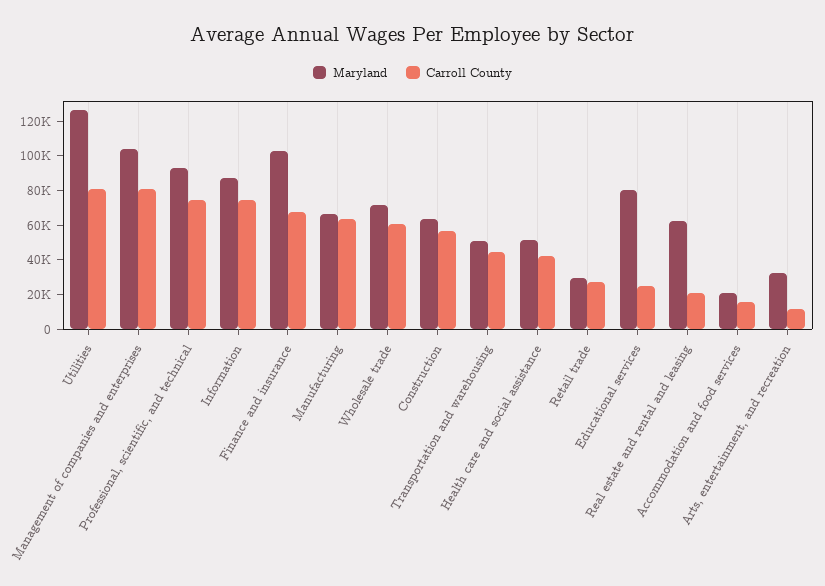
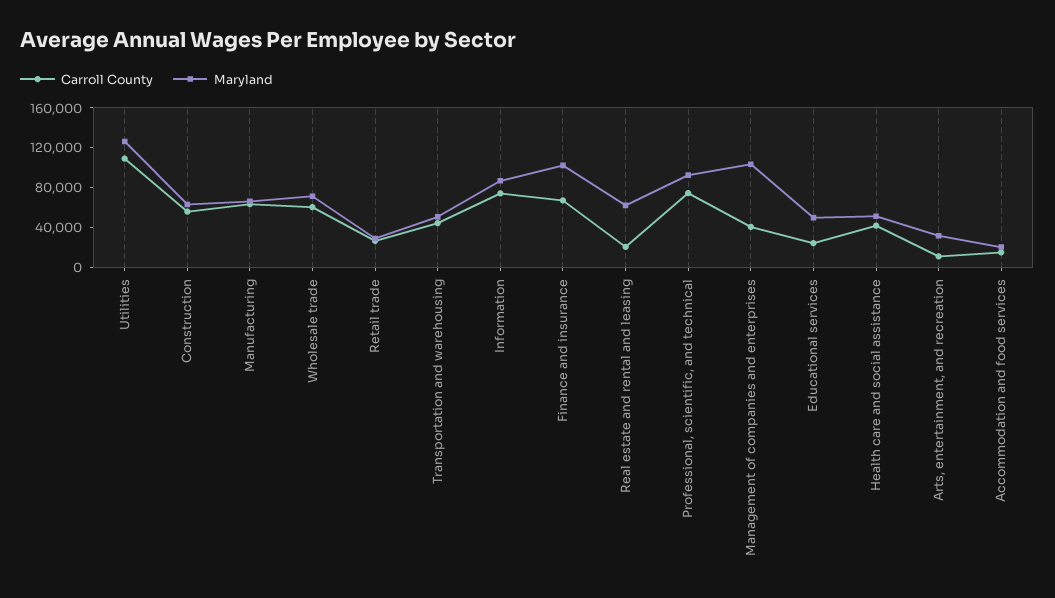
  {
    "Maryland": {
      "Utilities": 125000,
      "Management of companies and enterprises": 105000,
      "Professional, scientific, and technical": 95000,
      "Information": 85000,
      "Finance and insurance": 105000,
      "Manufacturing": 65000,
      "Wholesale trade": 70000,
      "Construction": 65000,
      "Transportation and warehousing": 50000,
      "Health care and social assistance": 50000,
      "Retail trade": 30000,
-     "Educational services": 80000,
+     "Educational services": 50000,
      "Real estate and rental and leasing": 65000,
      "Accommodation and food services": 20000,
      "Arts, entertainment, and recreation": 30000
    },
    "Carroll County": {
-     "Utilities": 80000,
+     "Utilities": 110000,
-     "Management of companies and enterprises": 80000,
+     "Management of companies and enterprises": 40000,
      "Professional, scientific, and technical": 75000,
      "Information": 75000,
      "Finance and insurance": 70000,
      "Manufacturing": 65000,
      "Wholesale trade": 60000,
      "Construction": 55000,
      "Transportation and warehousing": 45000,
      "Health care and social assistance": 40000,
      "Retail trade": 25000,
      "Educational services": 25000,
      "Real estate and rental and leasing": 20000,
      "Accommodation and food services": 15000,
      "Arts, entertainment, and recreation": 10000
    }
  }

